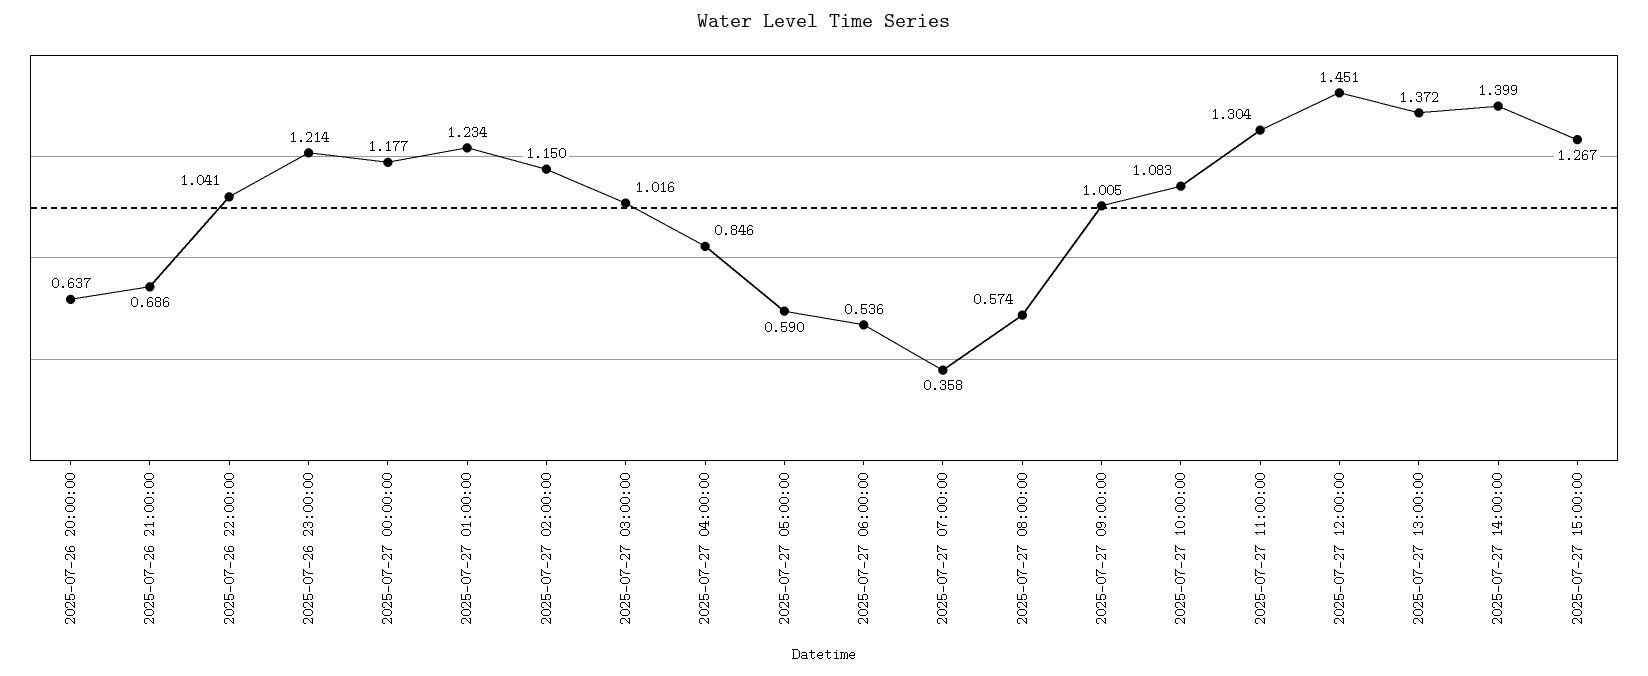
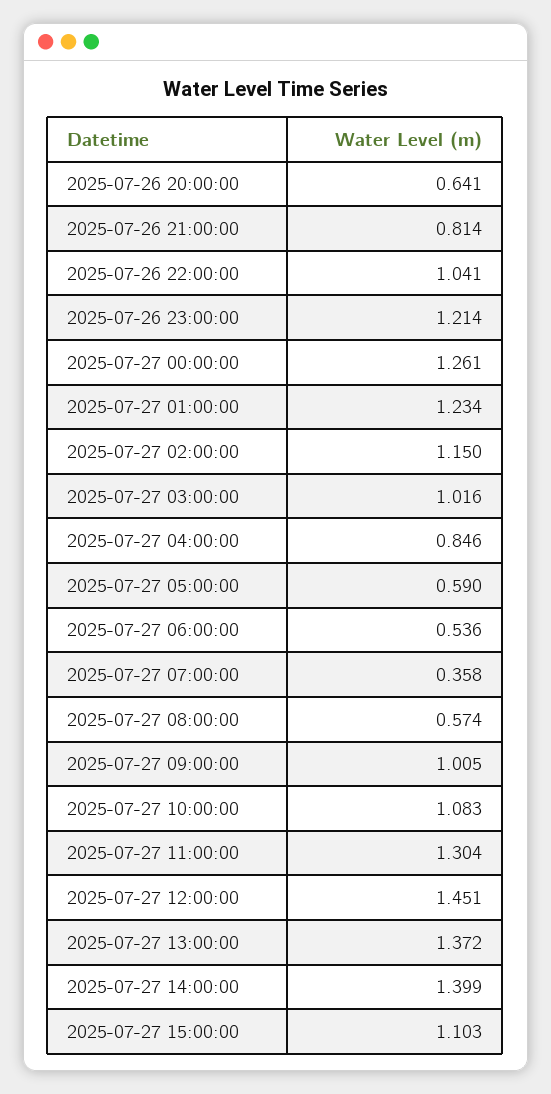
  {
-   "2025-07-26 20:00:00": 0.637,
+   "2025-07-26 20:00:00": 0.641,
-   "2025-07-26 21:00:00": 0.686,
+   "2025-07-26 21:00:00": 0.814,
    "2025-07-26 22:00:00": 1.041,
    "2025-07-26 23:00:00": 1.214,
-   "2025-07-27 00:00:00": 1.177,
+   "2025-07-27 00:00:00": 1.261,
    "2025-07-27 01:00:00": 1.234,
    "2025-07-27 02:00:00": 1.15,
    "2025-07-27 03:00:00": 1.016,
    "2025-07-27 04:00:00": 0.846,
    "2025-07-27 05:00:00": 0.59,
    "2025-07-27 06:00:00": 0.536,
    "2025-07-27 07:00:00": 0.358,
    "2025-07-27 08:00:00": 0.574,
    "2025-07-27 09:00:00": 1.005,
    "2025-07-27 10:00:00": 1.083,
    "2025-07-27 11:00:00": 1.304,
    "2025-07-27 12:00:00": 1.451,
    "2025-07-27 13:00:00": 1.372,
    "2025-07-27 14:00:00": 1.399,
-   "2025-07-27 15:00:00": 1.267
+   "2025-07-27 15:00:00": 1.103
  }

